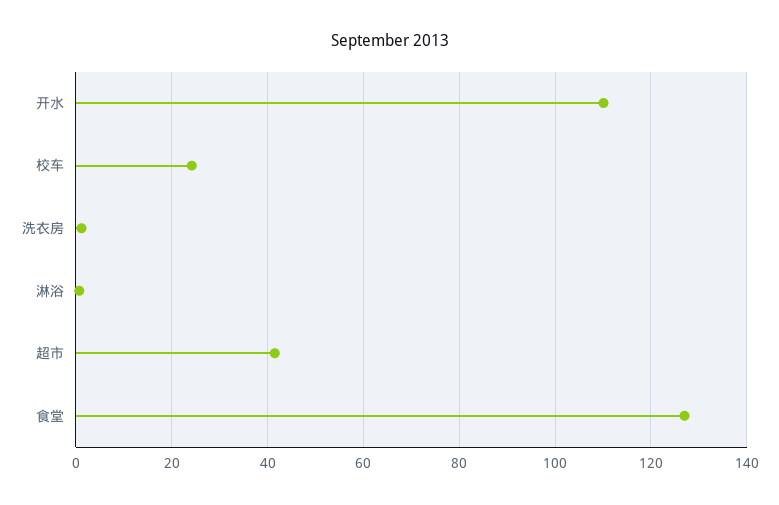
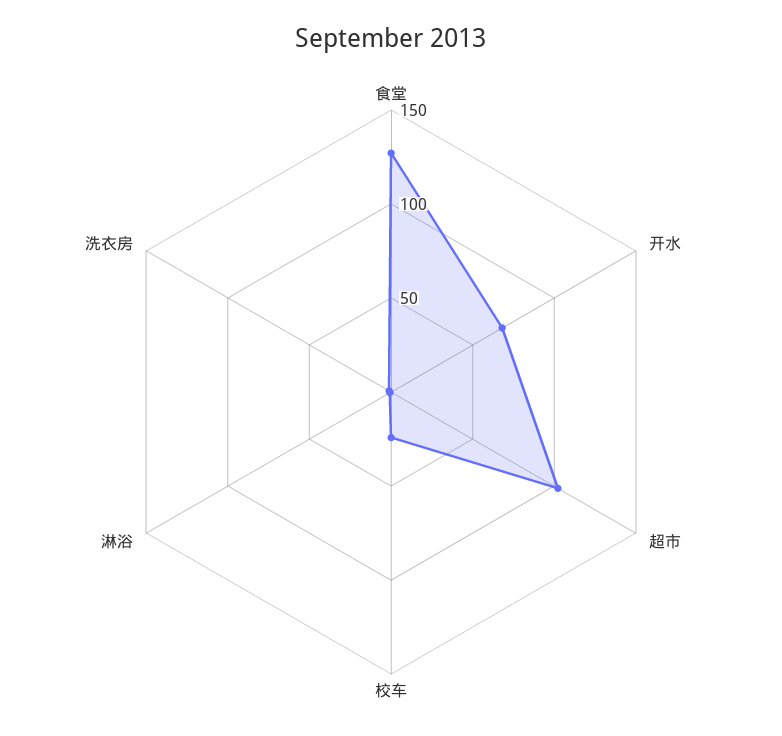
  {
-   "开水": 110,
+   "开水": 70,
    "校车": 24,
    "洗衣房": 2,
    "淋浴": 0,
-   "超市": 42,
+   "超市": 100,
    "食堂": 126
  }

